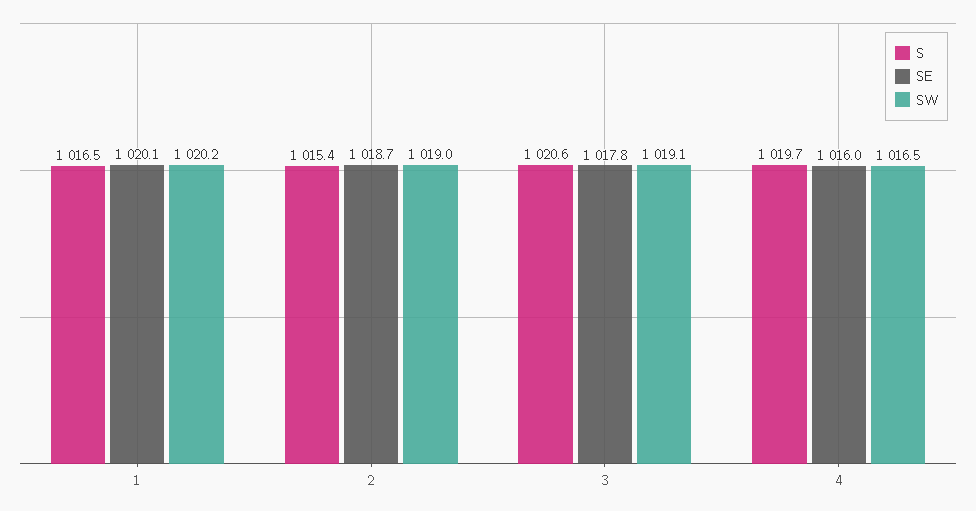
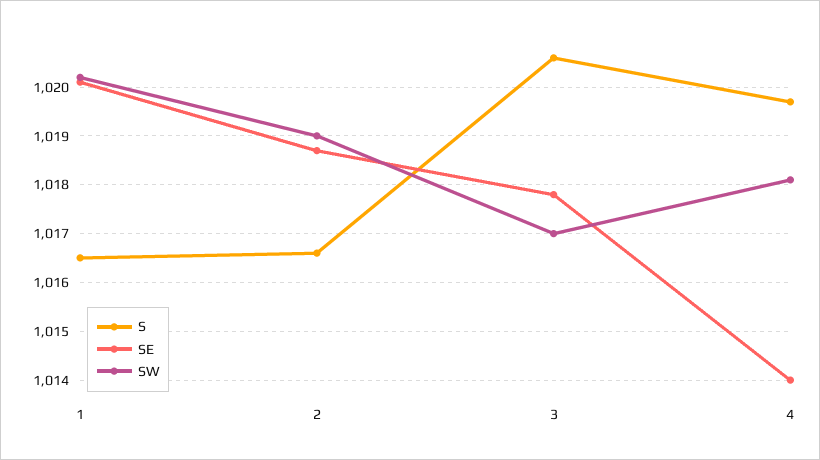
  {
    "S": {
      "1": 1016.5,
-     "2": 1015.4,
+     "2": 1016.5,
      "3": 1020.6,
      "4": 1019.7
    },
    "SE": {
      "1": 1020.1,
      "2": 1018.7,
      "3": 1017.8,
-     "4": 1016
+     "4": 1014
    },
    "SW": {
      "1": 1020.2,
      "2": 1019,
-     "3": 1019.1,
+     "3": 1017,
-     "4": 1016.5
+     "4": 1018
    }
  }

